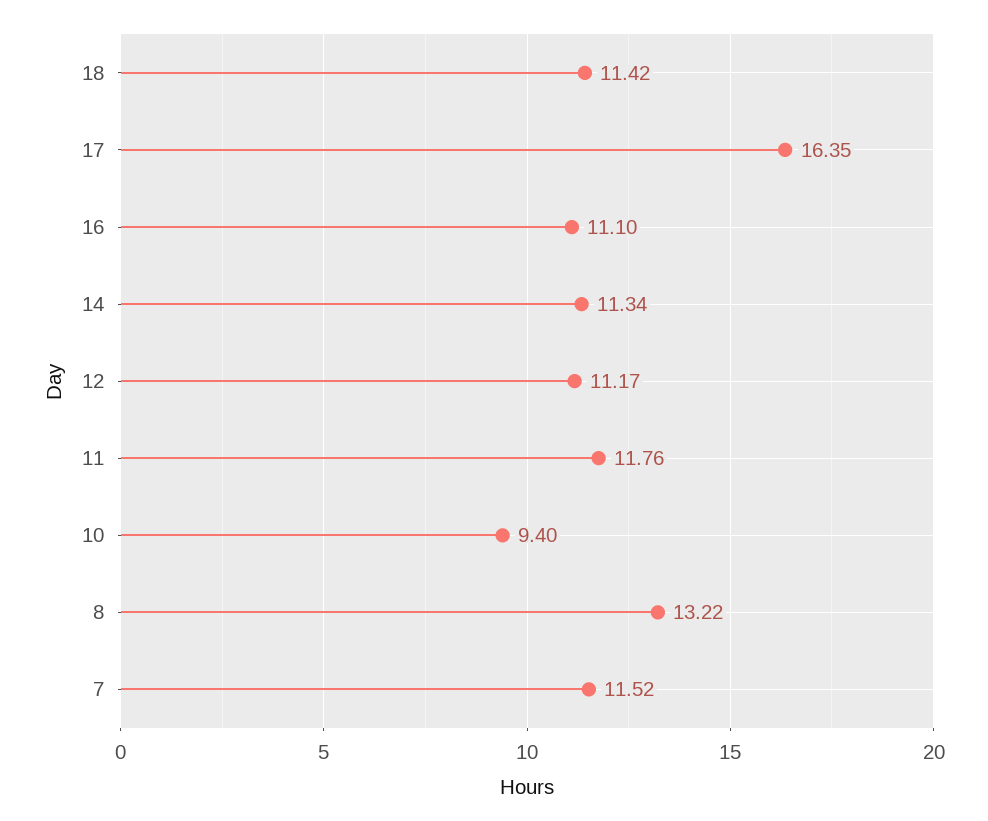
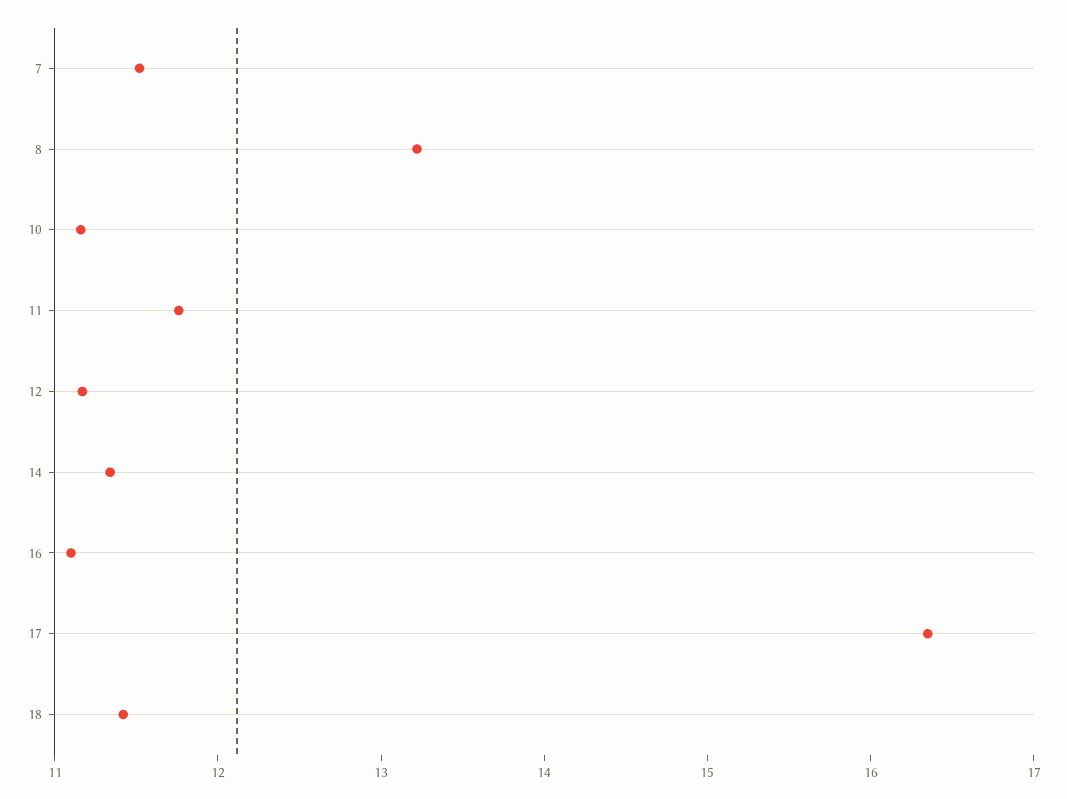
  {
    "18": 11.42,
    "17": 16.35,
    "16": 11.1,
    "14": 11.34,
    "12": 11.17,
    "11": 11.76,
-   "10": 9.4,
+   "10": 11.2,
    "8": 13.22,
    "7": 11.52
  }

